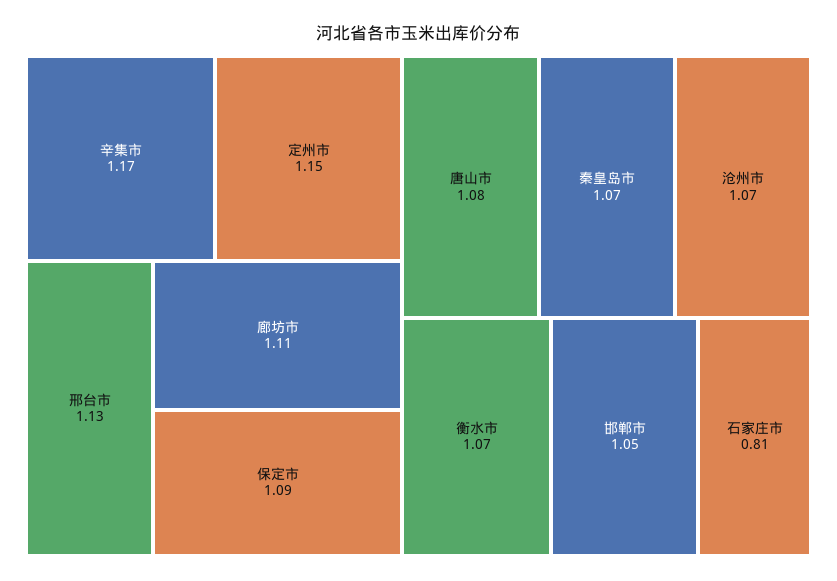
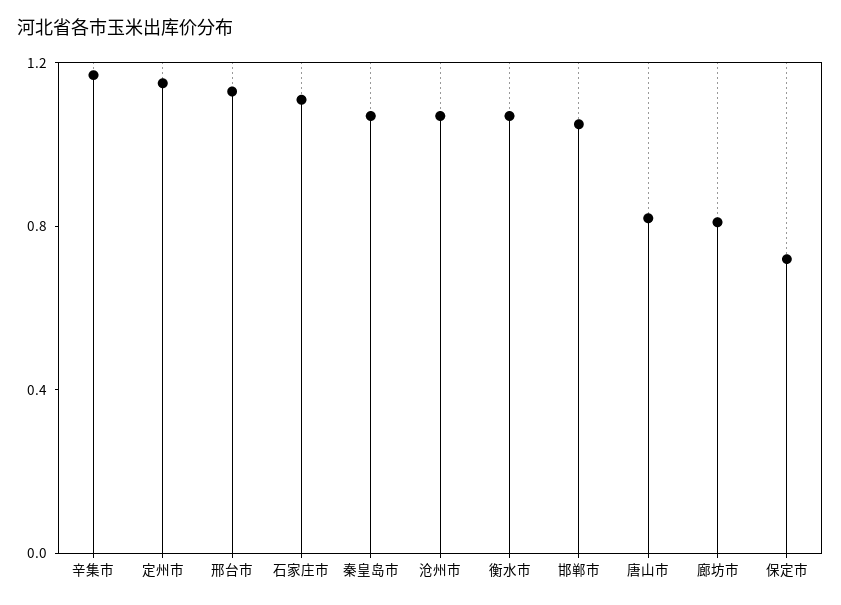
  {
    "辛集市": 1.17,
    "定州市": 1.15,
    "邢台市": 1.13,
-   "廊坊市": 1.11,
+   "廊坊市": 0.8,
-   "保定市": 1.09,
+   "保定市": 0.7,
-   "唐山市": 1.08,
+   "唐山市": 0.8,
    "秦皇岛市": 1.07,
    "沧州市": 1.07,
    "衡水市": 1.07,
    "邯郸市": 1.05,
-   "石家庄市": 0.81
+   "石家庄市": 1.1
  }

